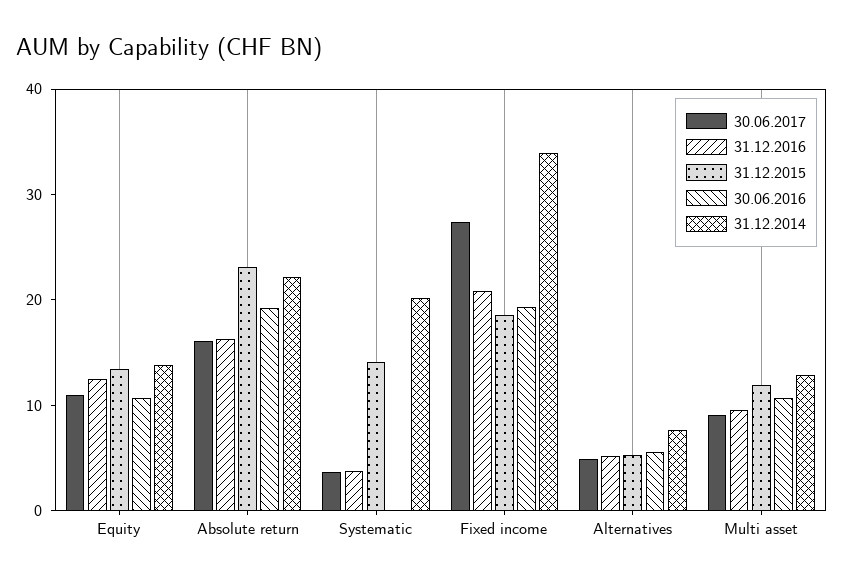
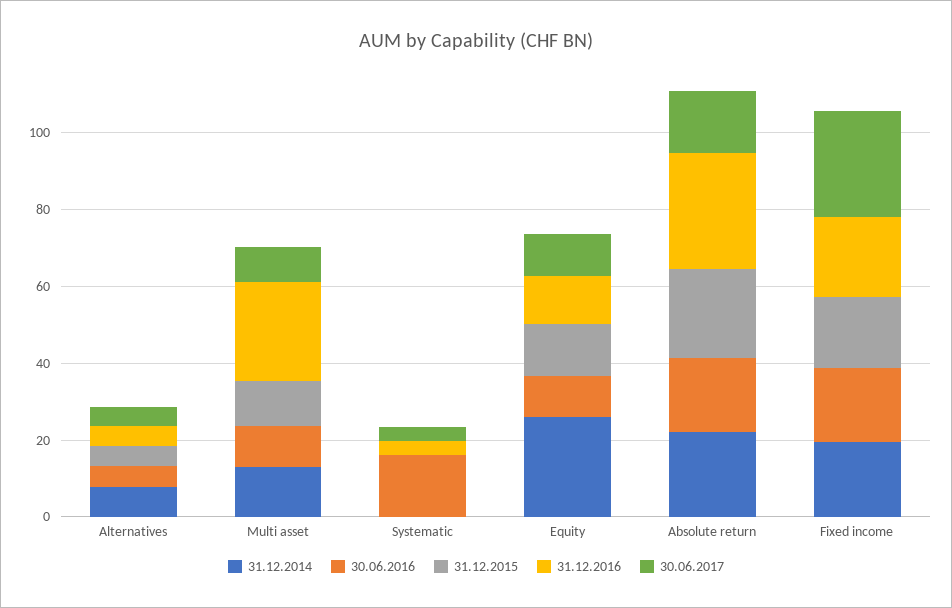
  {
    "30.06.2017": {
      "Equity": 12,
      "Absolute return": 16,
      "Systematic": 4,
      "Fixed income": 28,
      "Alternatives": 4,
      "Multi asset": 10
    },
    "31.12.2016": {
      "Equity": 12,
-     "Absolute return": 16,
+     "Absolute return": 30,
      "Systematic": 4,
      "Fixed income": 20,
      "Alternatives": 6,
-     "Multi asset": 10
+     "Multi asset": 25
    },
    "31.12.2015": {
      "Equity": 14,
      "Absolute return": 24,
-     "Systematic": 14,
+     "Systematic": 0,
      "Fixed income": 18,
      "Alternatives": 6,
      "Multi asset": 12
    },
    "30.06.2016": {
      "Equity": 10,
      "Absolute return": 20,
-     "Systematic": 0,
+     "Systematic": 15,
      "Fixed income": 20,
      "Alternatives": 6,
      "Multi asset": 10
    },
    "31.12.2014": {
-     "Equity": 14,
+     "Equity": 25,
      "Absolute return": 22,
-     "Systematic": 20,
+     "Systematic": 0,
-     "Fixed income": 34,
+     "Fixed income": 20,
      "Alternatives": 8,
      "Multi asset": 12
    }
  }

